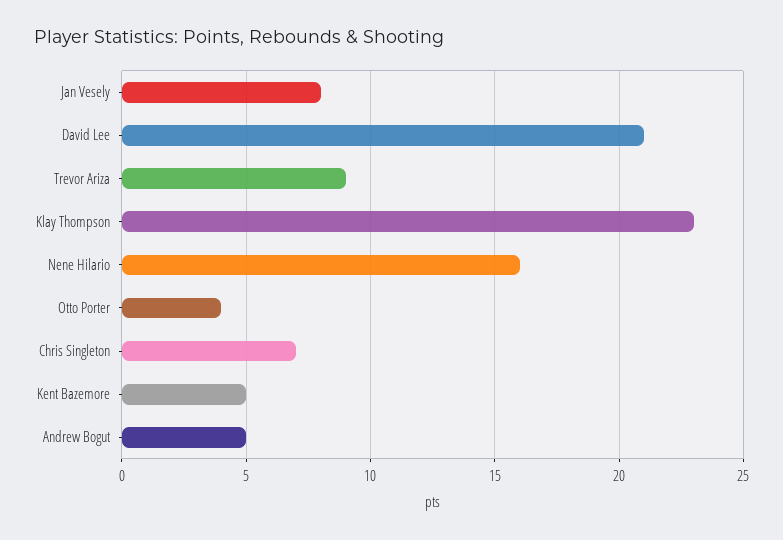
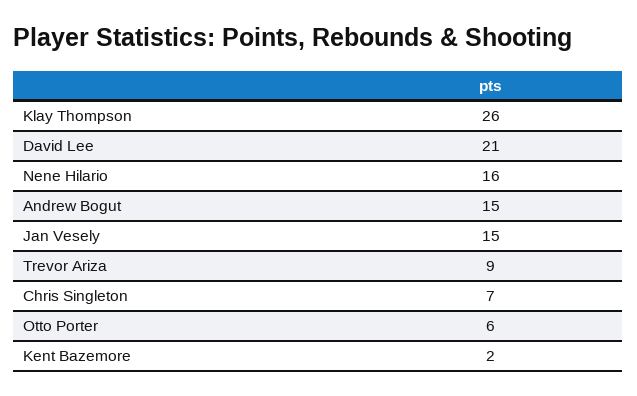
  {
-   "Jan Vesely": 8,
+   "Jan Vesely": 15,
    "David Lee": 21,
    "Trevor Ariza": 9,
-   "Klay Thompson": 23,
+   "Klay Thompson": 26,
    "Nene Hilario": 16,
-   "Otto Porter": 4,
+   "Otto Porter": 6,
    "Chris Singleton": 7,
-   "Kent Bazemore": 5,
+   "Kent Bazemore": 2,
-   "Andrew Bogut": 5
+   "Andrew Bogut": 15
  }

